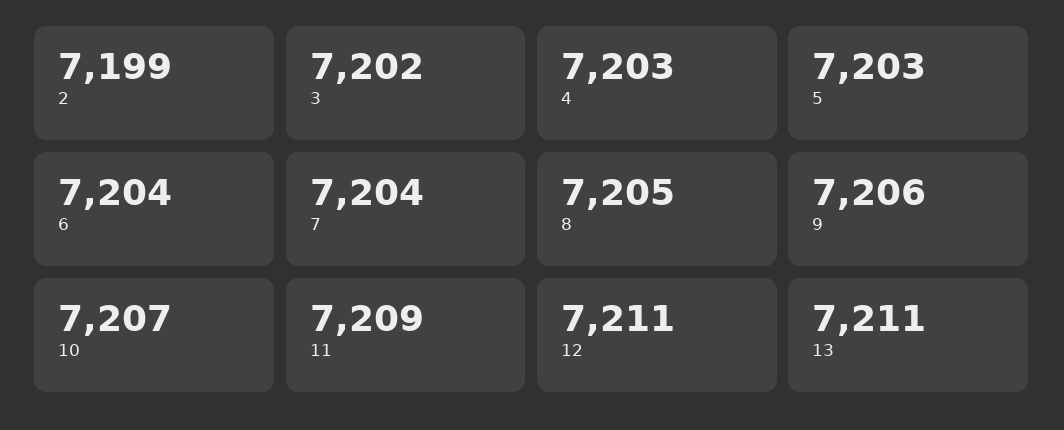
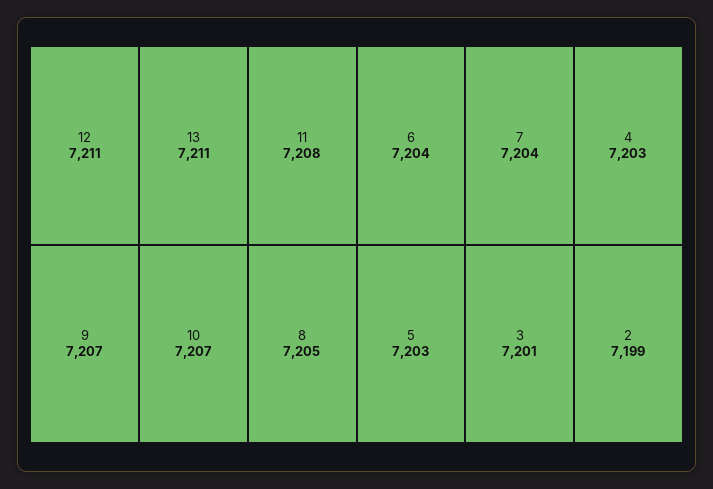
  {
    "2": 7199,
-   "3": 7202,
+   "3": 7201,
    "4": 7203,
    "5": 7203,
    "6": 7204,
    "7": 7204,
    "8": 7205,
-   "9": 7206,
+   "9": 7207,
    "10": 7207,
-   "11": 7209,
+   "11": 7208,
    "12": 7211,
    "13": 7211
  }

